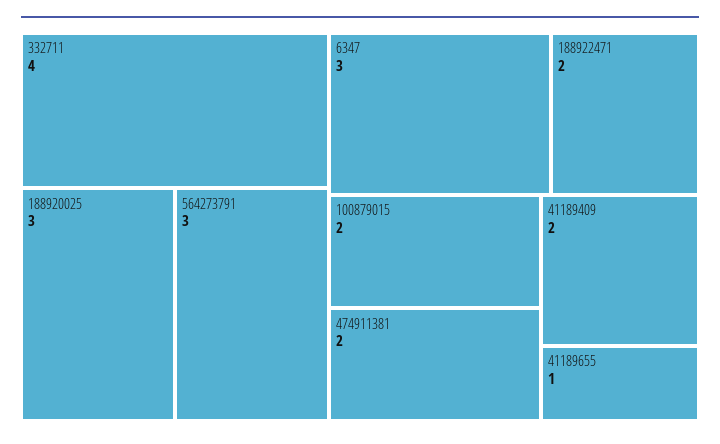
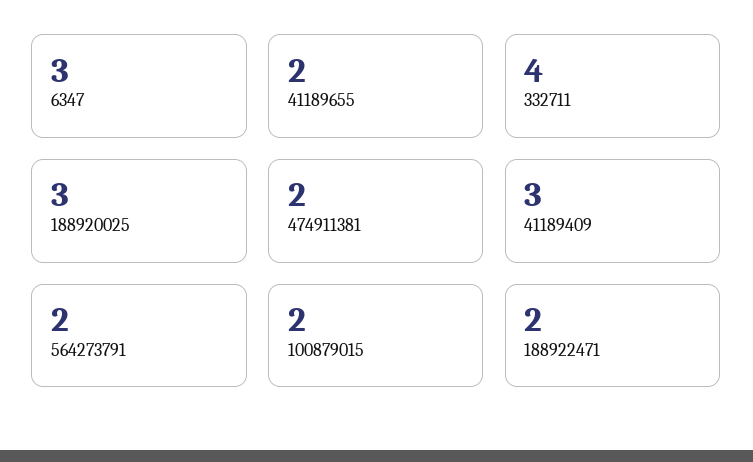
  {
    "332711": 4,
    "188920025": 3,
-   "564273791": 3,
+   "564273791": 2,
    "6347": 3,
    "188922471": 2,
    "100879015": 2,
    "474911381": 2,
-   "41189409": 2,
+   "41189409": 3,
-   "41189655": 1
+   "41189655": 2
  }

